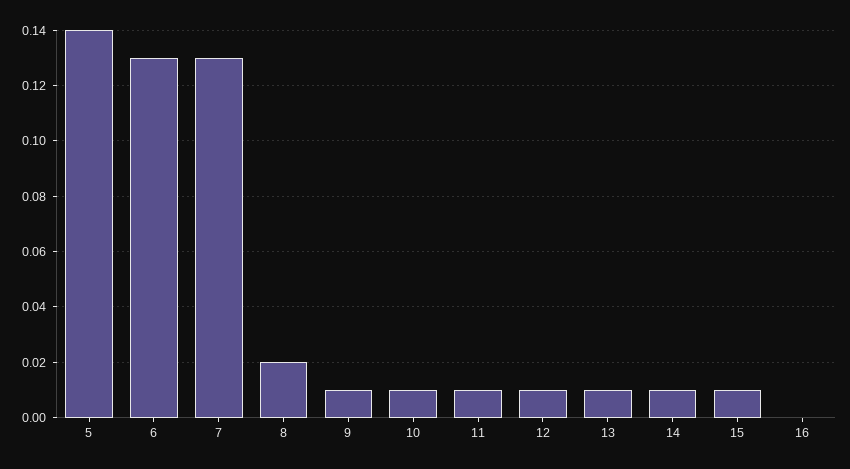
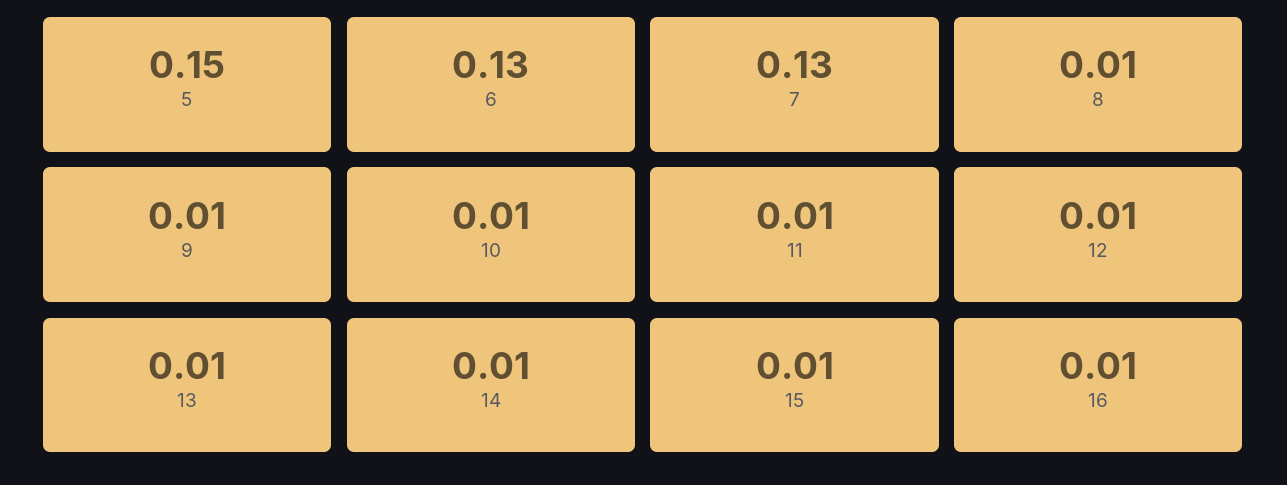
  {
-   "5": 0.14,
+   "5": 0.15,
    "6": 0.13,
    "7": 0.13,
-   "8": 0.02,
+   "8": 0.01,
    "9": 0.01,
    "10": 0.01,
    "11": 0.01,
    "12": 0.01,
    "13": 0.01,
    "14": 0.01,
    "15": 0.01,
-   "16": 0
+   "16": 0.01
  }

